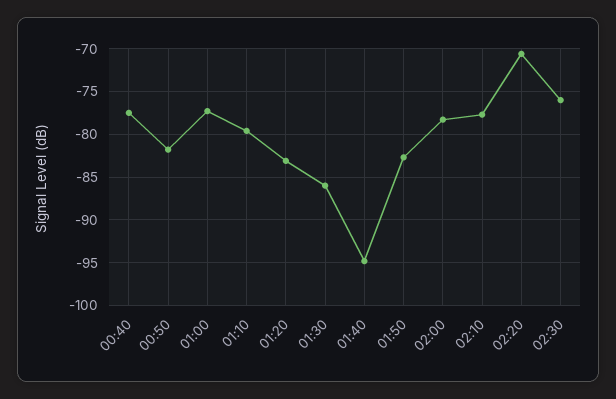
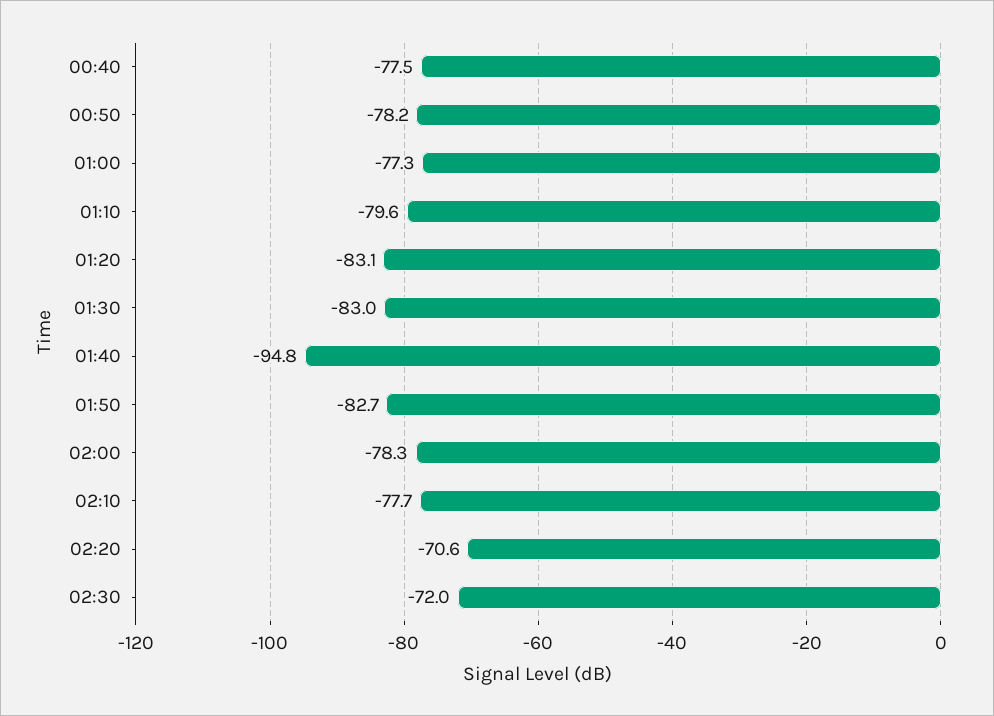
  {
    "00:40": -77.5,
-   "00:50": -82,
+   "00:50": -78.2,
    "01:00": -77.3,
    "01:10": -79.6,
    "01:20": -83.1,
-   "01:30": -86,
+   "01:30": -83,
    "01:40": -94.8,
    "01:50": -82.7,
    "02:00": -78.3,
    "02:10": -77.7,
    "02:20": -70.6,
-   "02:30": -76
+   "02:30": -72
  }

